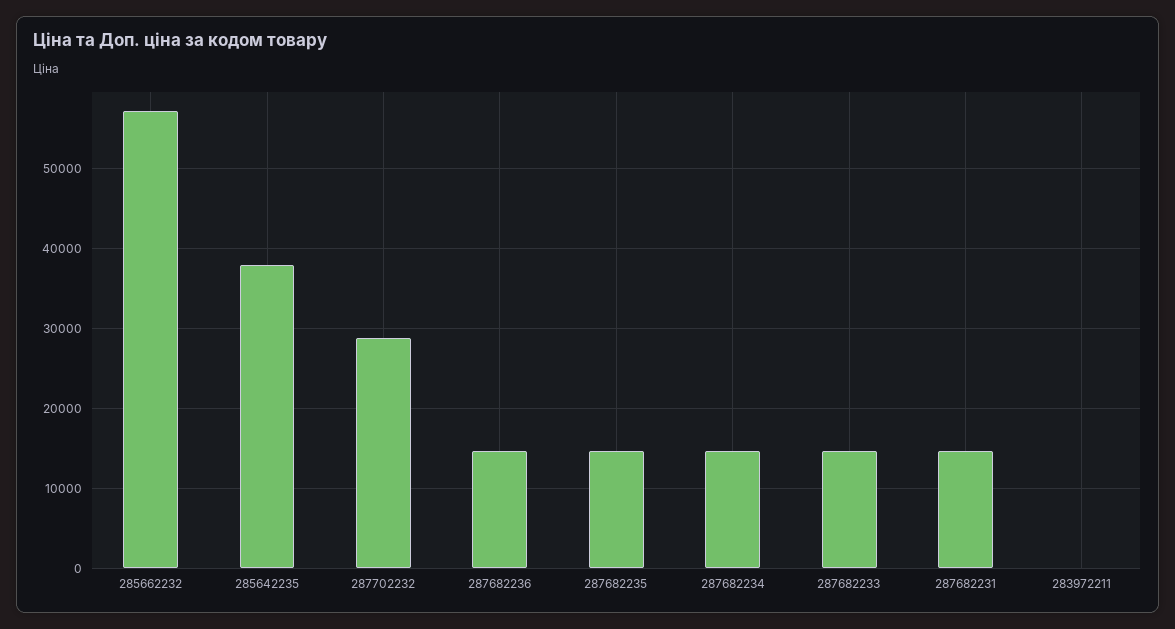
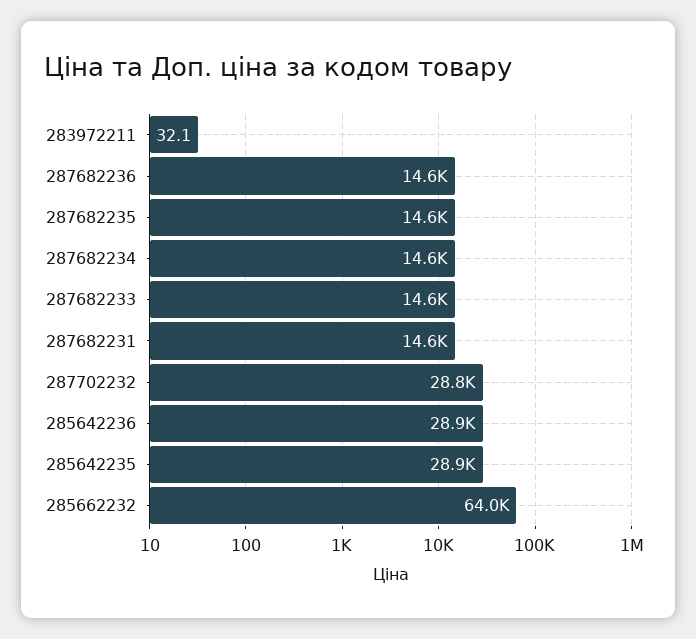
  {
-   "285662232": 57000,
+   "285662232": 64000,
-   "285642235": 38000,
+   "285642235": 28900,
    "287702232": 28800,
    "287682236": 14600,
    "287682235": 14600,
    "287682234": 14600,
    "287682233": 14600,
    "287682231": 14600,
-   "283972211": 32.1
+   "283972211": 32.1,
+   "285642236": 28900
  }

